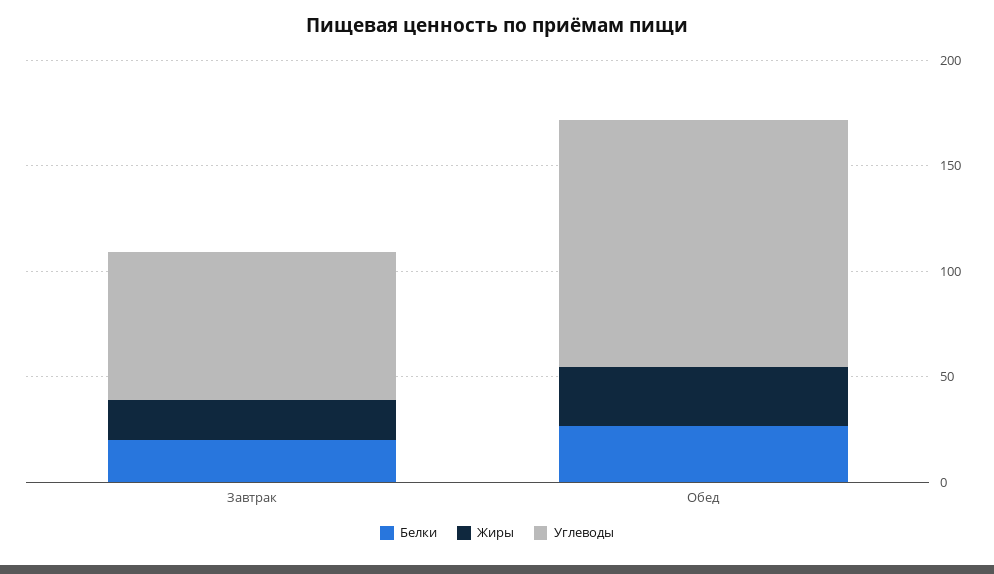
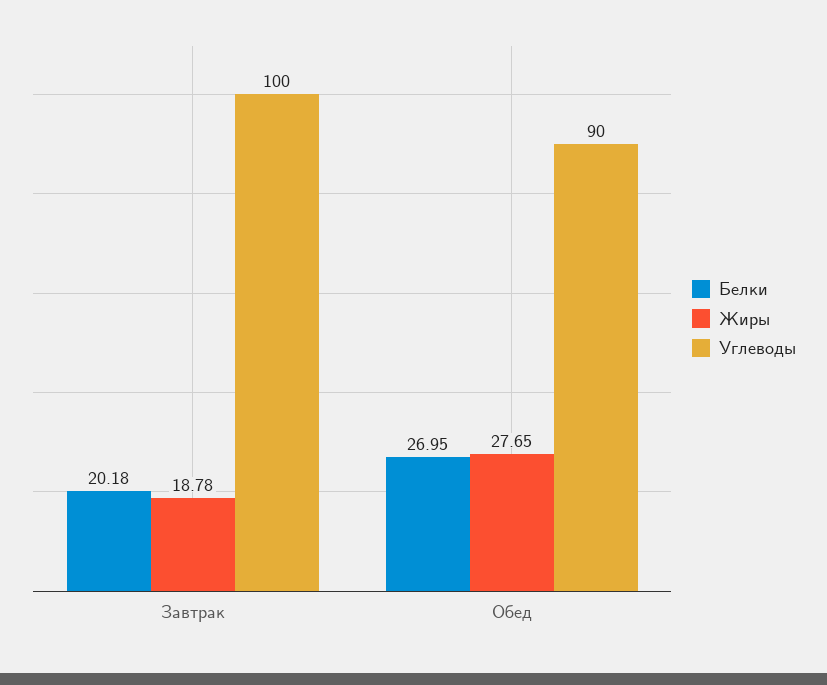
  {
    "Белки": {
      "Завтрак": 20.18,
      "Обед": 26.95
    },
    "Жиры": {
      "Завтрак": 18.78,
      "Обед": 27.65
    },
    "Углеводы": {
-     "Завтрак": 70,
+     "Завтрак": 100,
-     "Обед": 120
+     "Обед": 90
    }
  }

